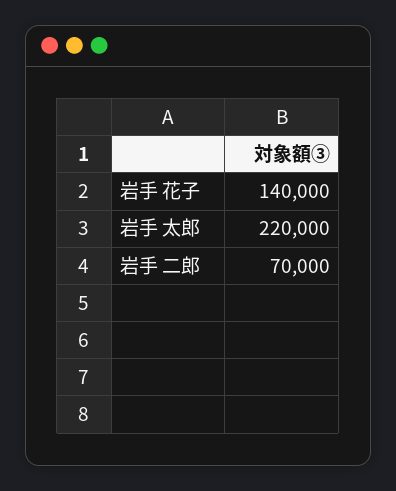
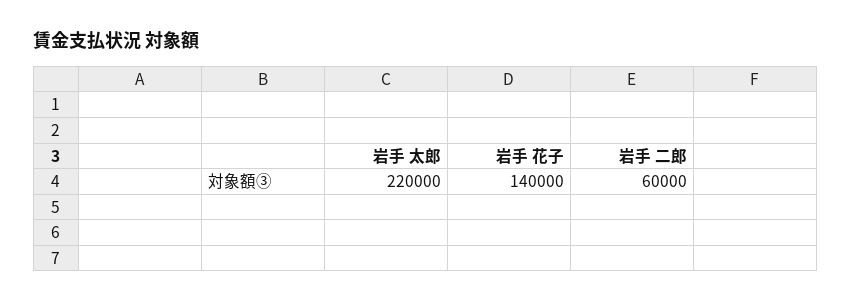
  {
    "岩手 花子": 140000,
    "岩手 太郎": 220000,
-   "岩手 二郎": 70000
+   "岩手 二郎": 60000
  }

